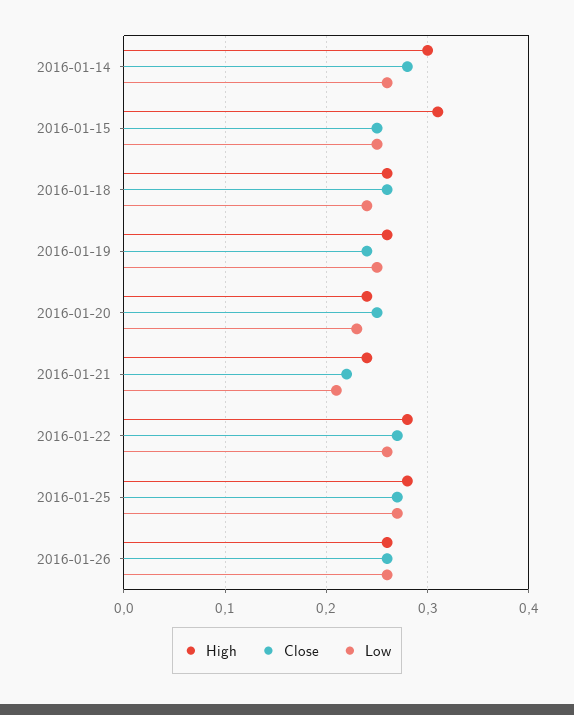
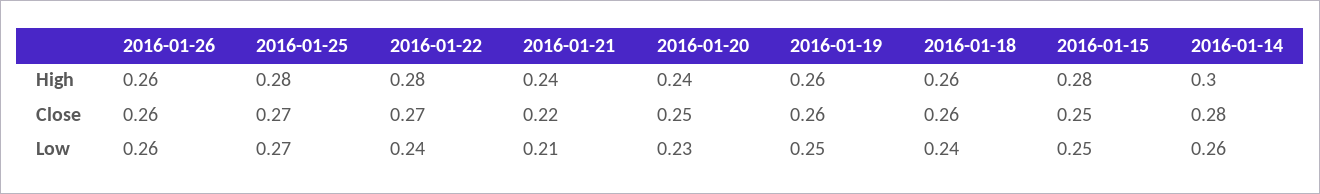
  {
    "High": {
      "2016-01-14": 0.3,
-     "2016-01-15": 0.31,
+     "2016-01-15": 0.28,
      "2016-01-18": 0.26,
      "2016-01-19": 0.26,
      "2016-01-20": 0.24,
      "2016-01-21": 0.24,
      "2016-01-22": 0.28,
      "2016-01-25": 0.28,
      "2016-01-26": 0.26
    },
    "Close": {
      "2016-01-14": 0.28,
      "2016-01-15": 0.25,
      "2016-01-18": 0.26,
-     "2016-01-19": 0.24,
+     "2016-01-19": 0.26,
      "2016-01-20": 0.25,
      "2016-01-21": 0.22,
      "2016-01-22": 0.27,
      "2016-01-25": 0.27,
      "2016-01-26": 0.26
    },
    "Low": {
      "2016-01-14": 0.26,
      "2016-01-15": 0.25,
      "2016-01-18": 0.24,
      "2016-01-19": 0.25,
      "2016-01-20": 0.23,
      "2016-01-21": 0.21,
-     "2016-01-22": 0.26,
+     "2016-01-22": 0.24,
      "2016-01-25": 0.27,
      "2016-01-26": 0.26
    }
  }

